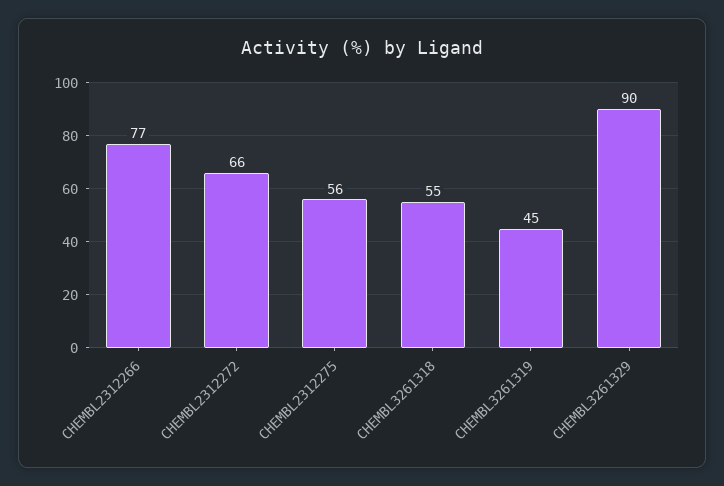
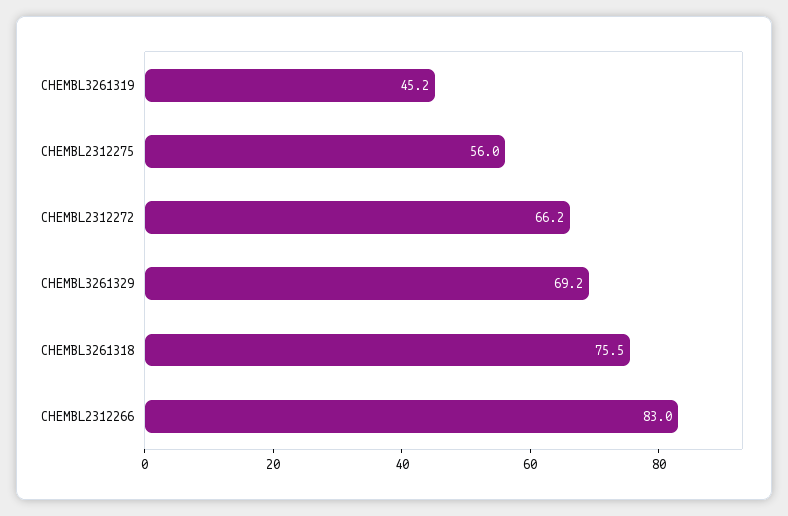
  {
-   "CHEMBL2312266": 77,
+   "CHEMBL2312266": 83,
    "CHEMBL2312272": 66.2,
    "CHEMBL2312275": 56,
-   "CHEMBL3261318": 55,
+   "CHEMBL3261318": 75.5,
    "CHEMBL3261319": 45.2,
-   "CHEMBL3261329": 90
+   "CHEMBL3261329": 69.2
  }

